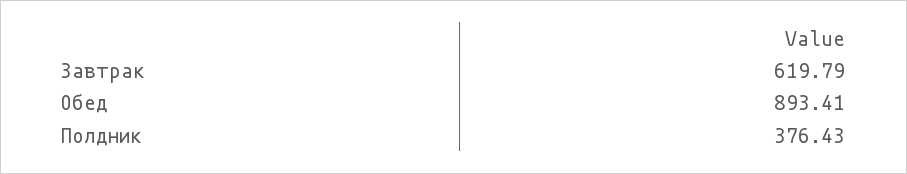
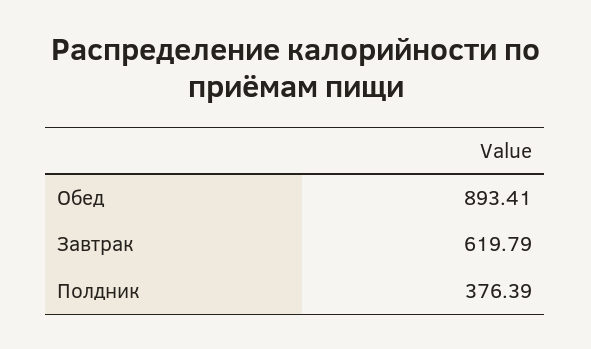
  {
    "Завтрак": 619.79,
    "Обед": 893.41,
-   "Полдник": 376.43
+   "Полдник": 376.39
  }

